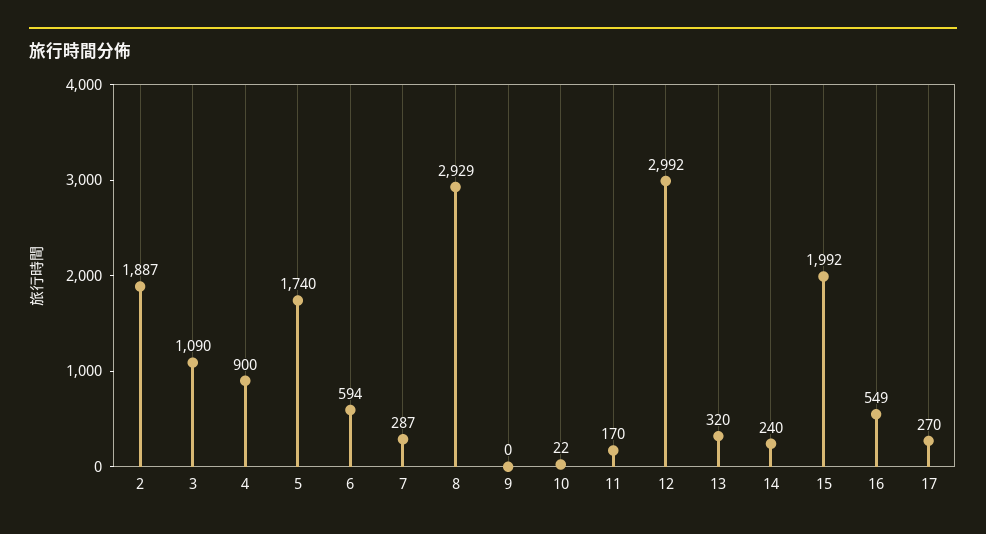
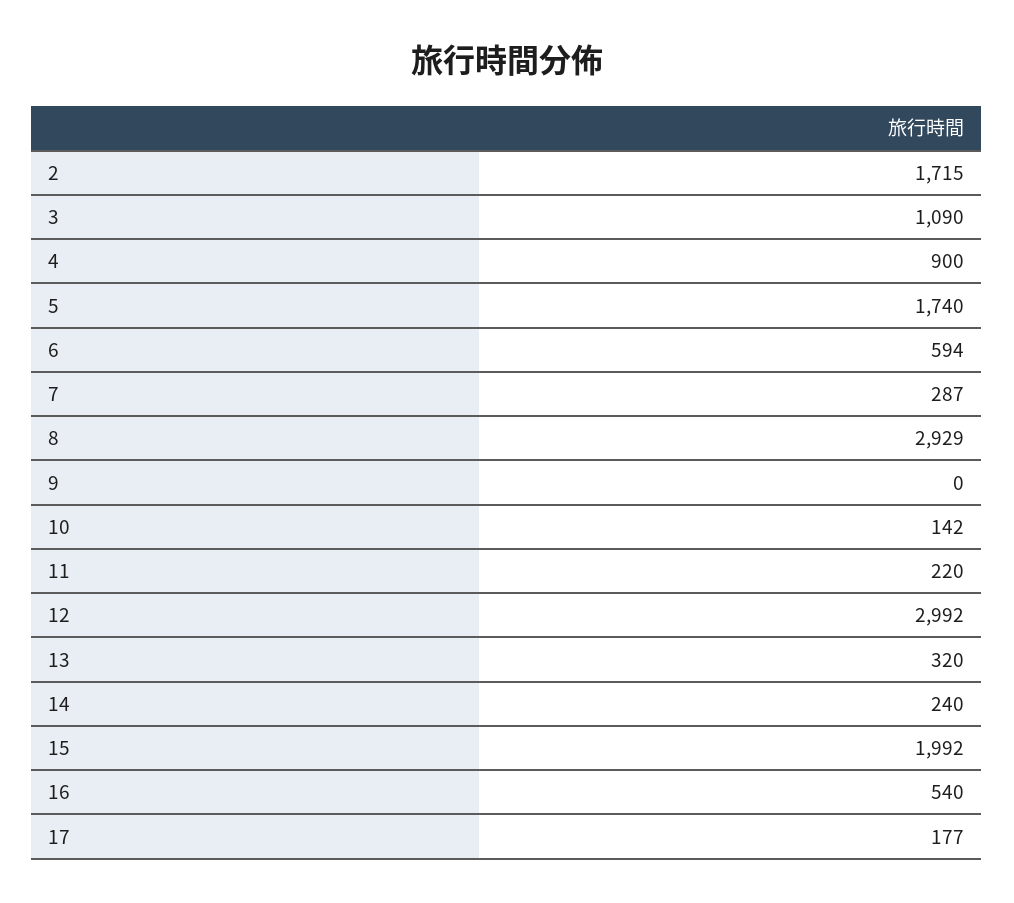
  {
-   "2": 1887,
+   "2": 1715,
    "3": 1090,
    "4": 900,
    "5": 1740,
    "6": 594,
    "7": 287,
    "8": 2929,
    "9": 0,
-   "10": 22,
+   "10": 142,
-   "11": 170,
+   "11": 220,
    "12": 2992,
    "13": 320,
    "14": 240,
    "15": 1992,
-   "16": 549,
+   "16": 540,
-   "17": 270
+   "17": 177
  }

